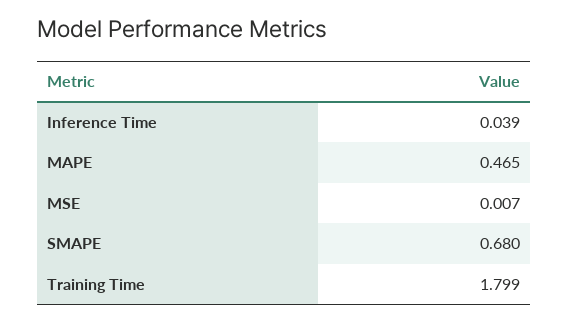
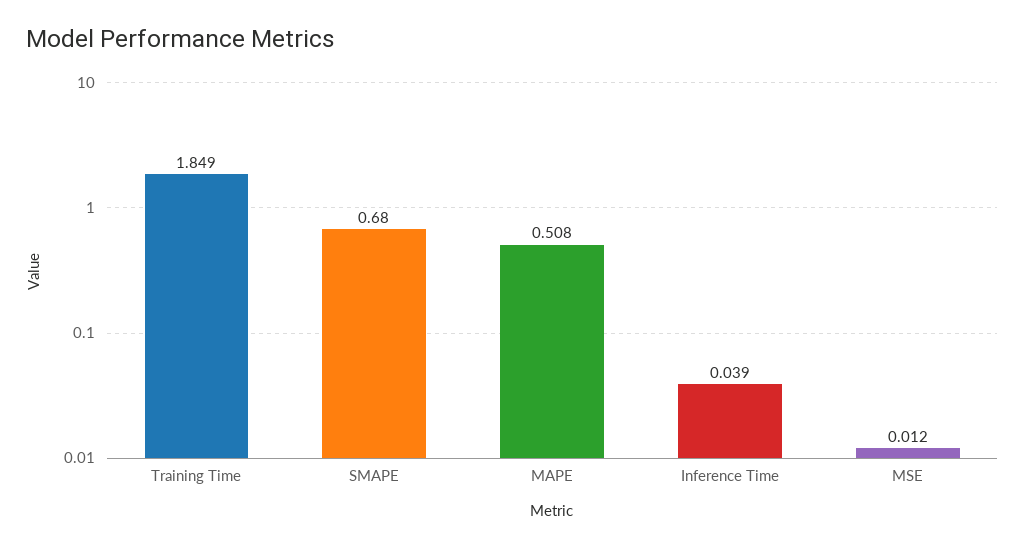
  {
    "Inference Time": 0.039,
-   "MAPE": 0.465,
+   "MAPE": 0.508,
-   "MSE": 0.007,
+   "MSE": 0.012,
    "SMAPE": 0.68,
-   "Training Time": 1.799
+   "Training Time": 1.849
  }

